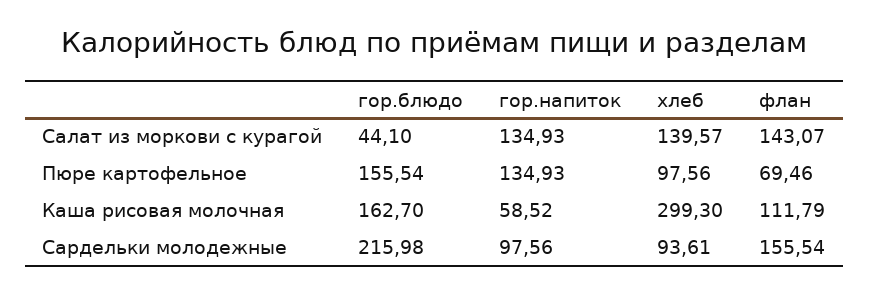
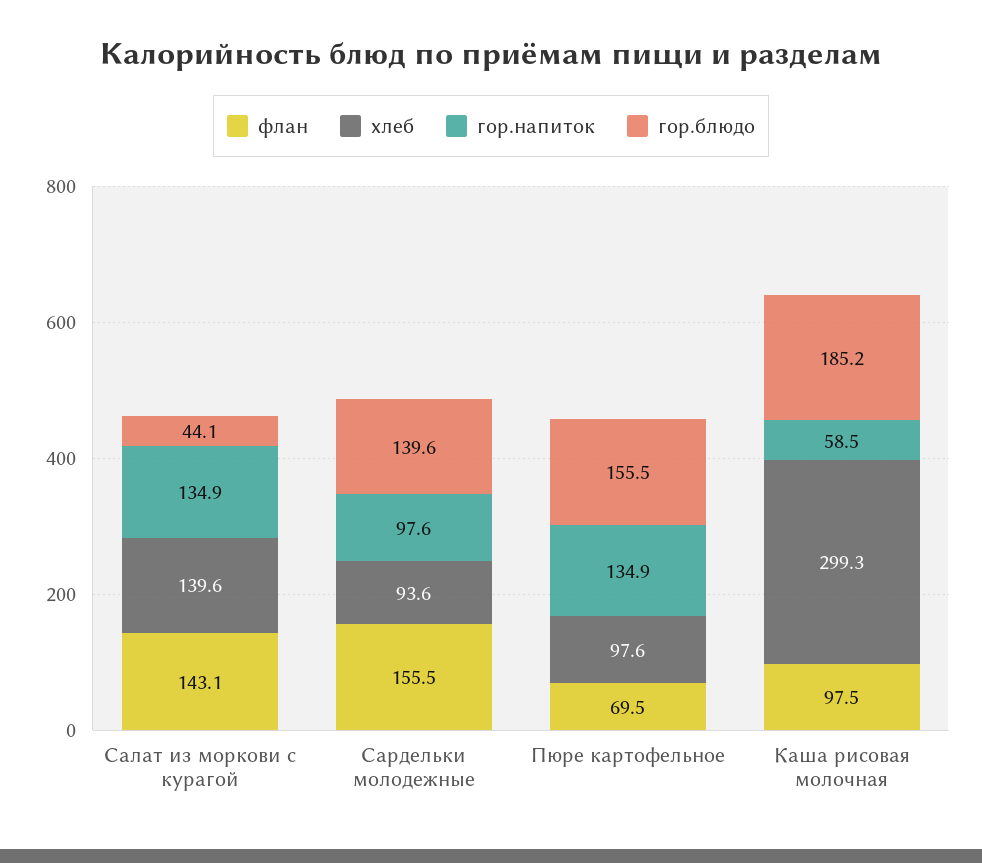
  {
    "гор.блюдо": {
      "Салат из моркови с курагой": 44.1,
      "Пюре картофельное": 155.54,
-     "Каша рисовая молочная": 162.7,
+     "Каша рисовая молочная": 185.2,
-     "Сардельки молодежные": 215.98
+     "Сардельки молодежные": 139.6
    },
    "гор.напиток": {
      "Салат из моркови с курагой": 134.93,
      "Пюре картофельное": 134.93,
      "Каша рисовая молочная": 58.52,
      "Сардельки молодежные": 97.56
    },
    "хлеб": {
      "Салат из моркови с курагой": 139.57,
      "Пюре картофельное": 97.56,
      "Каша рисовая молочная": 299.3,
      "Сардельки молодежные": 93.61
    },
    "флан": {
      "Салат из моркови с курагой": 143.07,
      "Пюре картофельное": 69.46,
-     "Каша рисовая молочная": 111.79,
+     "Каша рисовая молочная": 97.5,
      "Сардельки молодежные": 155.54
    }
  }

